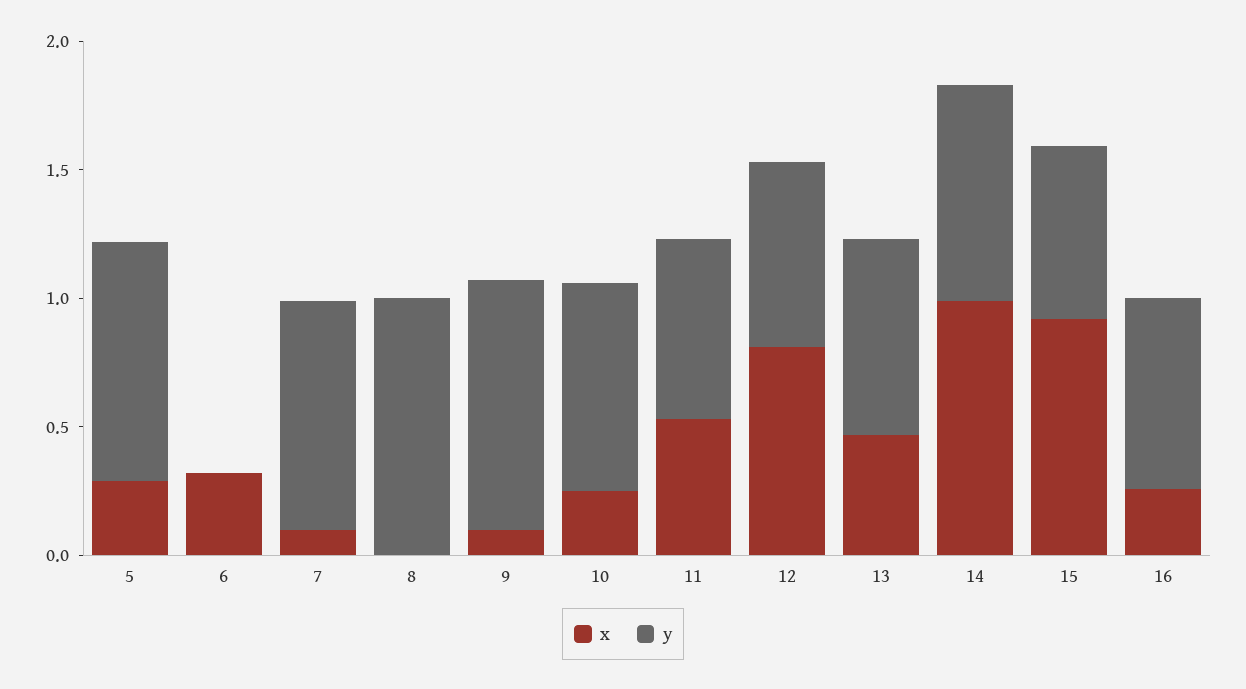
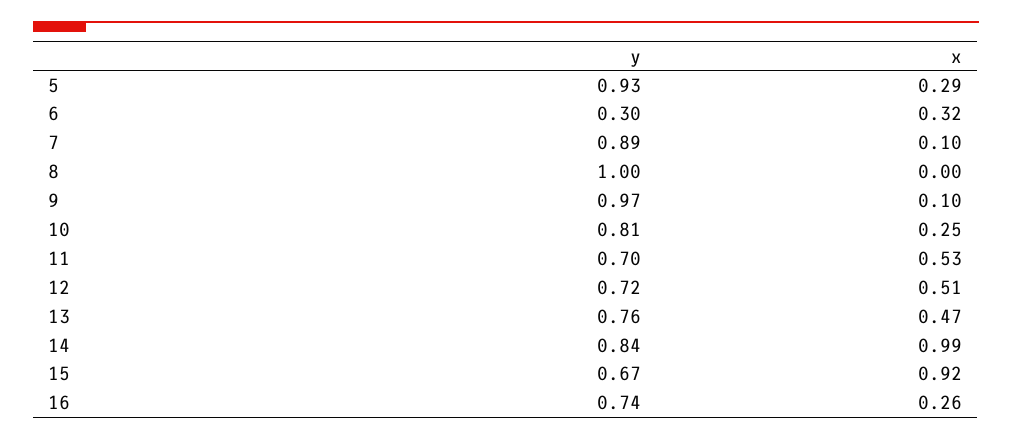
  {
    "x": {
      "5": 0.29,
      "6": 0.32,
      "7": 0.1,
      "8": 0,
      "9": 0.1,
      "10": 0.25,
      "11": 0.53,
-     "12": 0.8,
+     "12": 0.51,
      "13": 0.47,
      "14": 0.99,
      "15": 0.92,
      "16": 0.26
    },
    "y": {
      "5": 0.93,
-     "6": 0,
+     "6": 0.3,
      "7": 0.89,
      "8": 1,
      "9": 0.97,
      "10": 0.81,
      "11": 0.7,
      "12": 0.72,
      "13": 0.76,
      "14": 0.84,
      "15": 0.67,
      "16": 0.74
    }
  }

